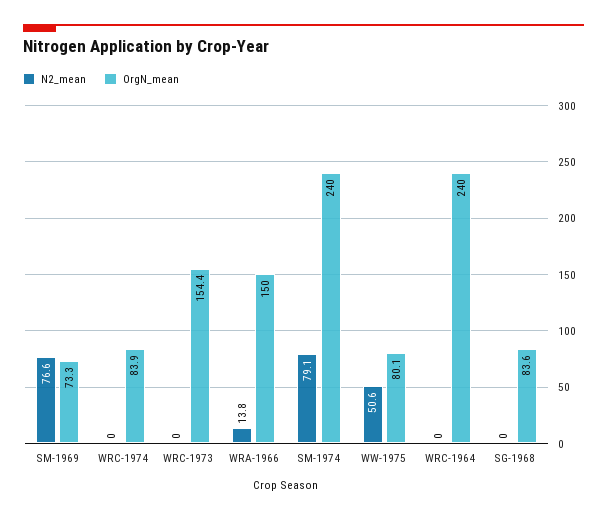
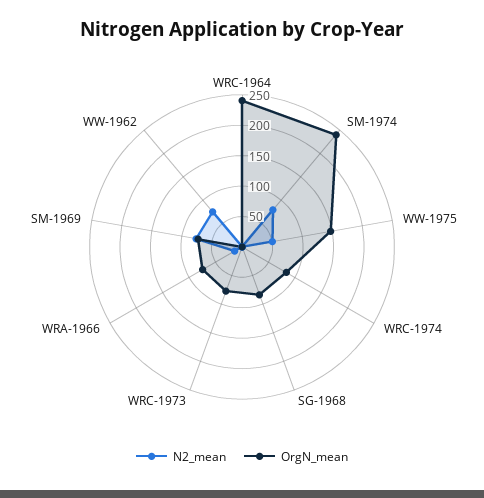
  {
    "N2_mean": {
      "SM-1969": 76.6,
      "WRC-1974": 0,
      "WRC-1973": 0,
      "WRA-1966": 13.8,
      "SM-1974": 79.1,
      "WW-1975": 50.6,
      "WRC-1964": 0,
-     "SG-1968": 0
+     "SG-1968": 0,
+     "WW-1962": 75
    },
    "OrgN_mean": {
      "SM-1969": 73.3,
      "WRC-1974": 83.9,
-     "WRC-1973": 154.4,
+     "WRC-1973": 75,
-     "WRA-1966": 150,
+     "WRA-1966": 75,
      "SM-1974": 240,
-     "WW-1975": 80.1,
+     "WW-1975": 150,
      "WRC-1964": 240,
-     "SG-1968": 83.6
+     "SG-1968": 83.6,
+     "WW-1962": 0
    }
  }

